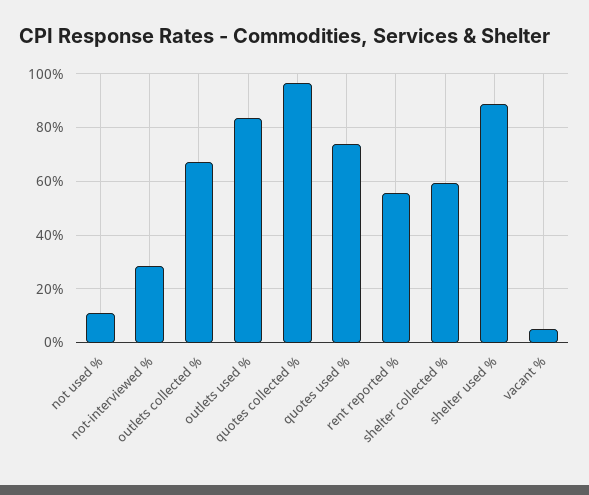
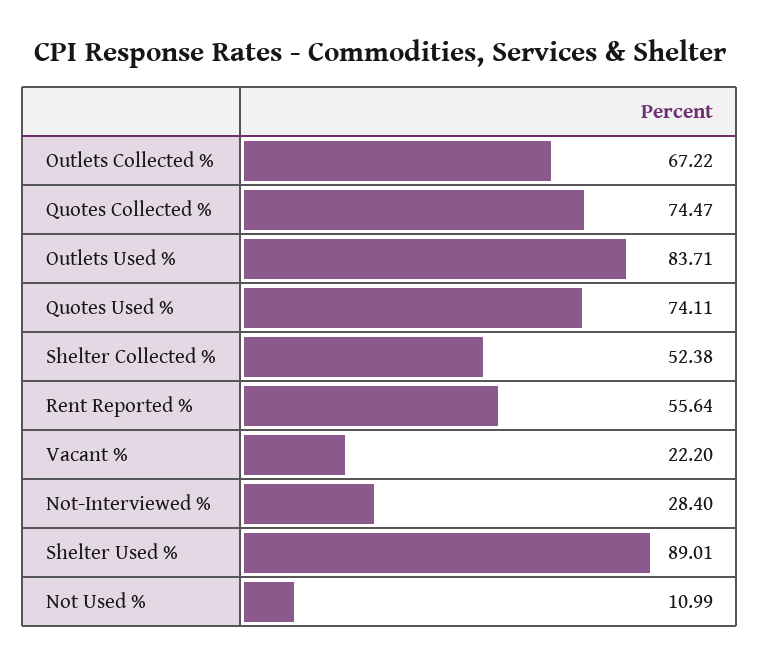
  {
    "not used %": 10.99,
    "not-interviewed %": 28.4,
    "outlets collected %": 67.22,
    "outlets used %": 83.71,
-   "quotes collected %": 97.5,
+   "quotes collected %": 74.47,
    "quotes used %": 74.11,
    "rent reported %": 55.64,
-   "shelter collected %": 60,
+   "shelter collected %": 52.38,
    "shelter used %": 89.01,
-   "vacant %": 5
+   "vacant %": 22.2
  }

